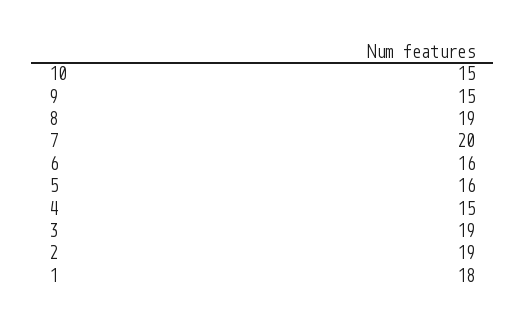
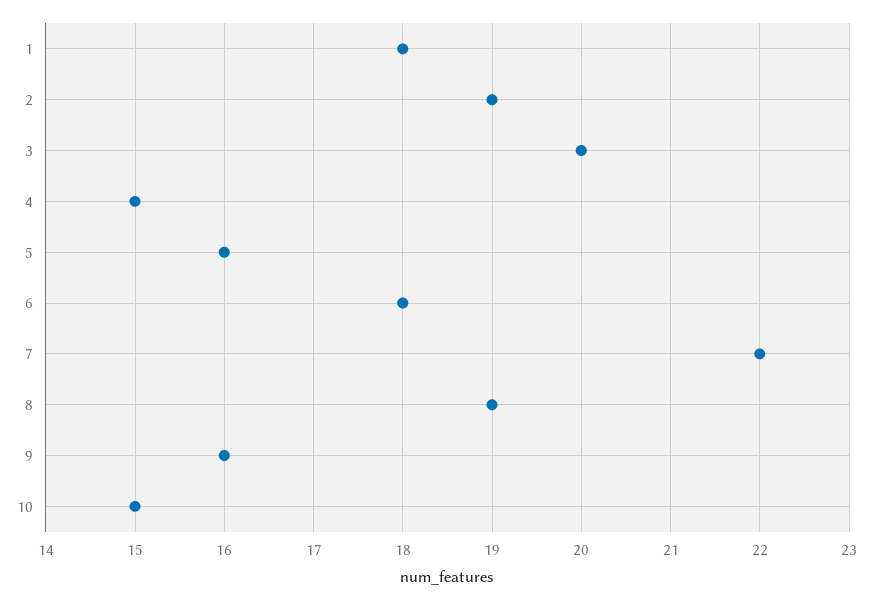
  {
    "10": 15,
-   "9": 15,
+   "9": 16,
    "8": 19,
-   "7": 20,
+   "7": 22,
-   "6": 16,
+   "6": 18,
    "5": 16,
    "4": 15,
-   "3": 19,
+   "3": 20,
    "2": 19,
    "1": 18
  }

